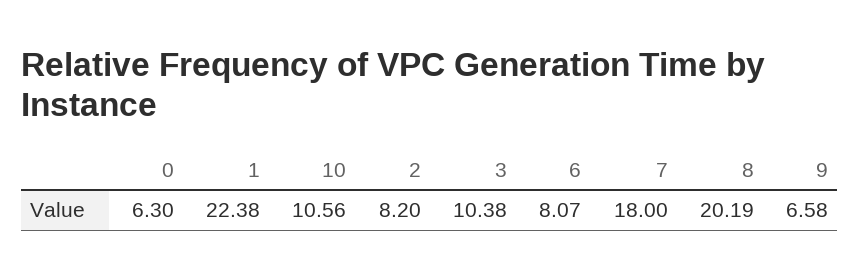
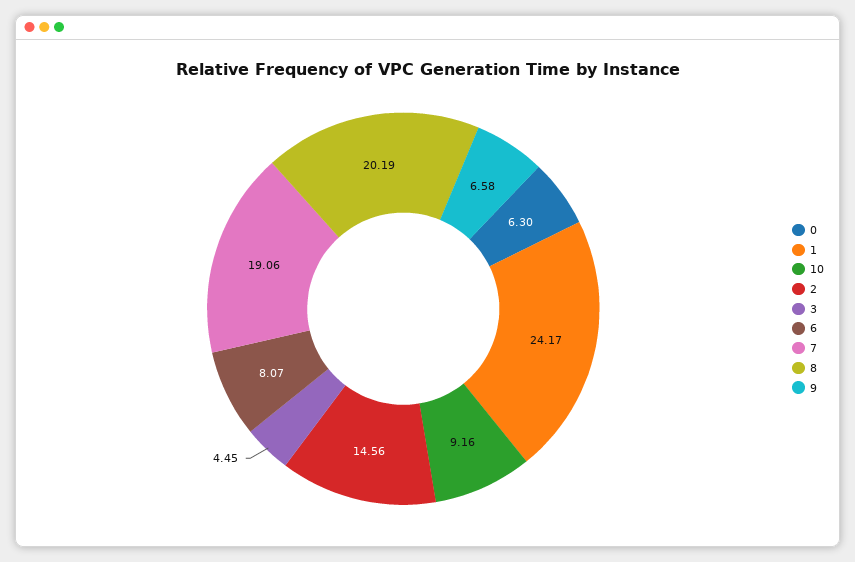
  {
    "0": 6.3,
-   "1": 22.38,
+   "1": 24.17,
-   "10": 10.56,
+   "10": 9.16,
-   "2": 8.2,
+   "2": 14.56,
-   "3": 10.38,
+   "3": 4.45,
    "6": 8.07,
-   "7": 18,
+   "7": 19.06,
    "8": 20.19,
    "9": 6.58
  }

